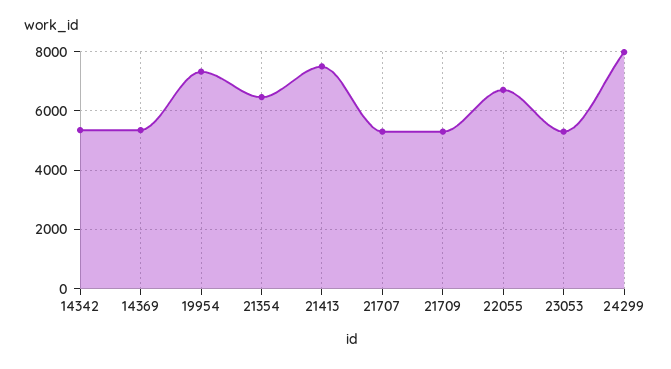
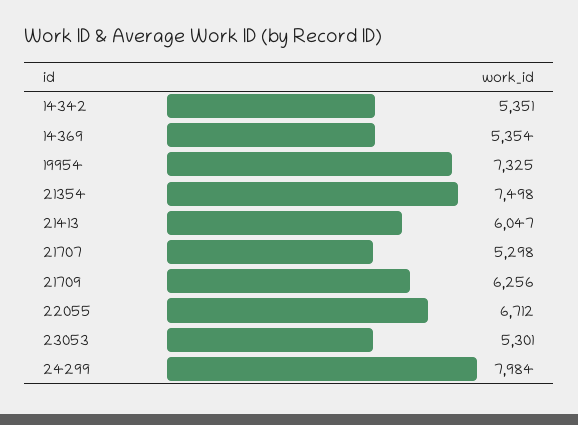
  {
    "14342": 5351,
    "14369": 5354,
    "19954": 7325,
-   "21354": 6500,
+   "21354": 7498,
-   "21413": 7500,
+   "21413": 6047,
    "21707": 5298,
-   "21709": 5250,
+   "21709": 6256,
    "22055": 6712,
    "23053": 5301,
    "24299": 7984
  }

